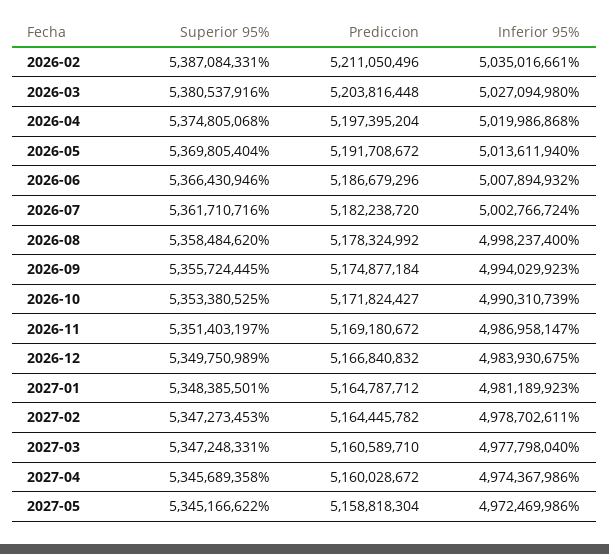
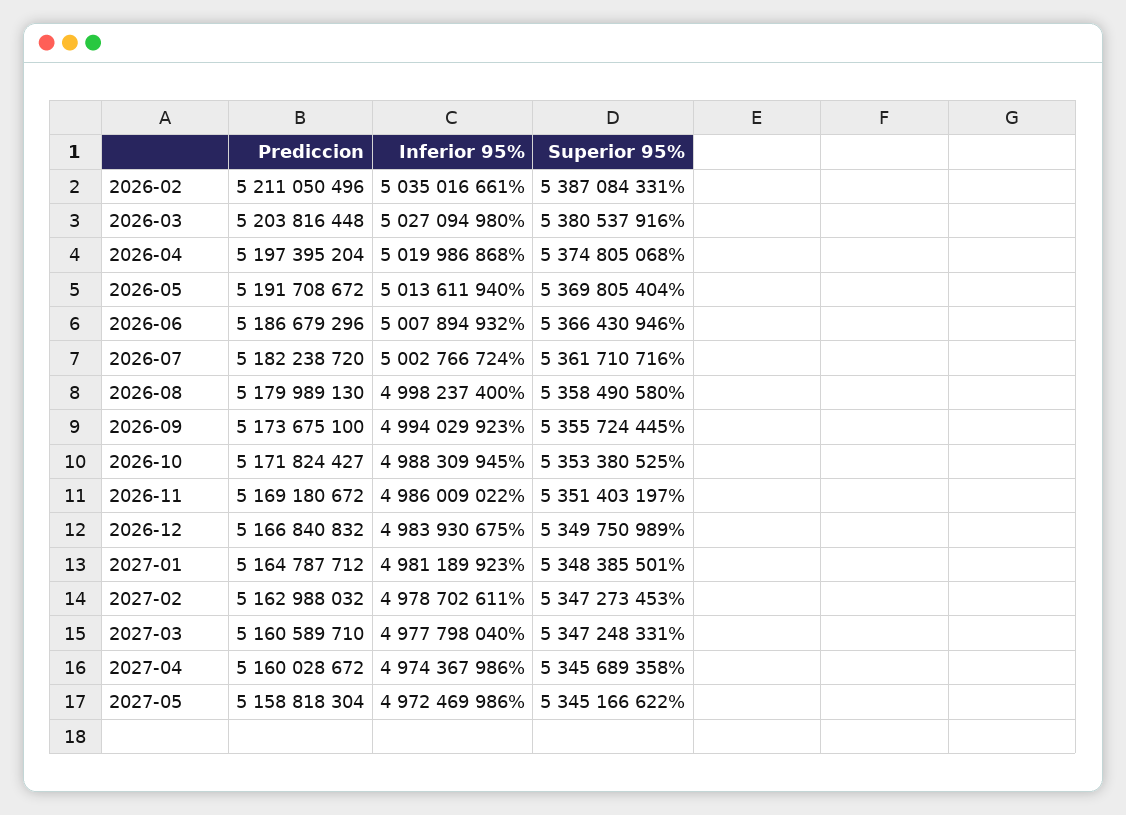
  {
    "Superior 95%": {
      "2026-02": 5387084331,
      "2026-03": 5380537916,
      "2026-04": 5374805068,
      "2026-05": 5369805404,
      "2026-06": 5366430946,
      "2026-07": 5361710716,
-     "2026-08": 5358484620,
+     "2026-08": 5358490580,
      "2026-09": 5355724445,
      "2026-10": 5353380525,
      "2026-11": 5351403197,
      "2026-12": 5349750989,
      "2027-01": 5348385501,
      "2027-02": 5347273453,
      "2027-03": 5347248331,
      "2027-04": 5345689358,
      "2027-05": 5345166622
    },
    "Prediccion": {
      "2026-02": 5211050496,
      "2026-03": 5203816448,
      "2026-04": 5197395204,
      "2026-05": 5191708672,
      "2026-06": 5186679296,
      "2026-07": 5182238720,
-     "2026-08": 5178324992,
+     "2026-08": 5179989130,
-     "2026-09": 5174877184,
+     "2026-09": 5173675100,
      "2026-10": 5171824427,
      "2026-11": 5169180672,
      "2026-12": 5166840832,
      "2027-01": 5164787712,
-     "2027-02": 5164445782,
+     "2027-02": 5162988032,
      "2027-03": 5160589710,
      "2027-04": 5160028672,
      "2027-05": 5158818304
    },
    "Inferior 95%": {
      "2026-02": 5035016661,
      "2026-03": 5027094980,
      "2026-04": 5019986868,
      "2026-05": 5013611940,
      "2026-06": 5007894932,
      "2026-07": 5002766724,
      "2026-08": 4998237400,
      "2026-09": 4994029923,
-     "2026-10": 4990310739,
+     "2026-10": 4988309945,
-     "2026-11": 4986958147,
+     "2026-11": 4986009022,
      "2026-12": 4983930675,
      "2027-01": 4981189923,
      "2027-02": 4978702611,
      "2027-03": 4977798040,
      "2027-04": 4974367986,
      "2027-05": 4972469986
    }
  }

